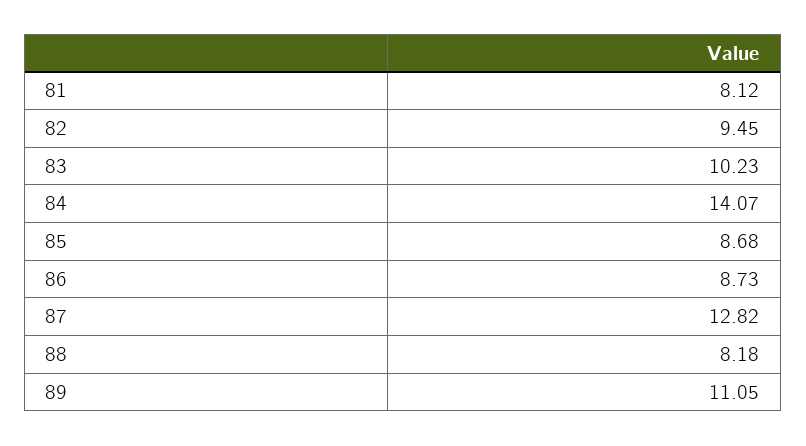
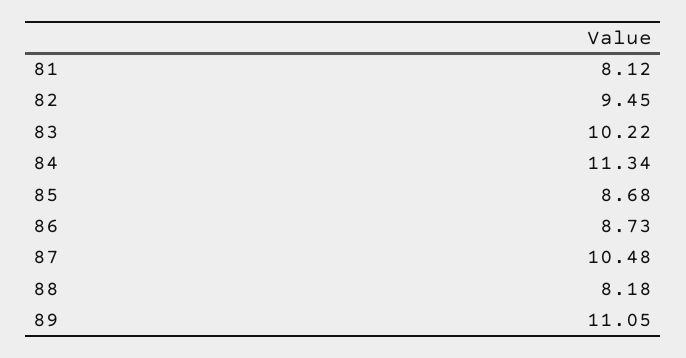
  {
    "81": 8.12,
    "82": 9.45,
-   "83": 10.23,
+   "83": 10.22,
-   "84": 14.07,
+   "84": 11.34,
    "85": 8.68,
    "86": 8.73,
-   "87": 12.82,
+   "87": 10.48,
    "88": 8.18,
    "89": 11.05
  }

